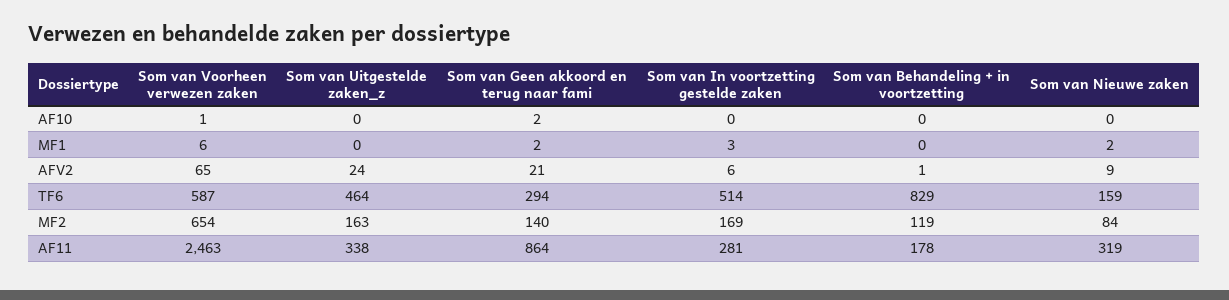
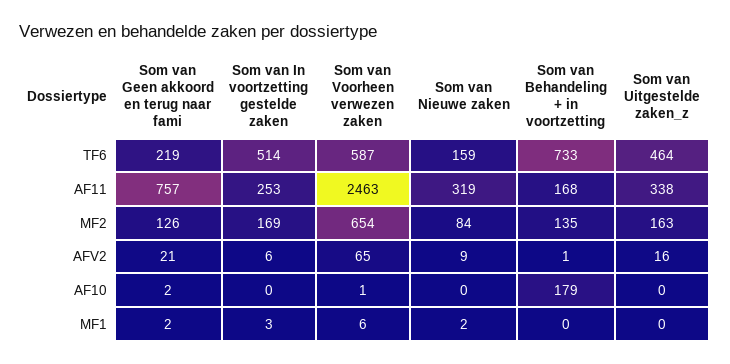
  {
    "Som van Voorheen verwezen zaken": {
      "AF10": 1,
      "MF1": 6,
      "AFV2": 65,
      "TF6": 587,
      "MF2": 654,
      "AF11": 2463
    },
    "Som van Uitgestelde zaken_z": {
      "AF10": 0,
      "MF1": 0,
-     "AFV2": 24,
+     "AFV2": 16,
      "TF6": 464,
      "MF2": 163,
      "AF11": 338
    },
    "Som van Geen akkoord en terug naar fami": {
      "AF10": 2,
      "MF1": 2,
      "AFV2": 21,
-     "TF6": 294,
+     "TF6": 219,
-     "MF2": 140,
+     "MF2": 126,
-     "AF11": 864
+     "AF11": 757
    },
    "Som van In voortzetting gestelde zaken": {
      "AF10": 0,
      "MF1": 3,
      "AFV2": 6,
      "TF6": 514,
      "MF2": 169,
-     "AF11": 281
+     "AF11": 253
    },
    "Som van Behandeling + in voortzetting": {
-     "AF10": 0,
+     "AF10": 179,
      "MF1": 0,
      "AFV2": 1,
-     "TF6": 829,
+     "TF6": 733,
-     "MF2": 119,
+     "MF2": 135,
-     "AF11": 178
+     "AF11": 168
    },
    "Som van Nieuwe zaken": {
      "AF10": 0,
      "MF1": 2,
      "AFV2": 9,
      "TF6": 159,
      "MF2": 84,
      "AF11": 319
    }
  }

